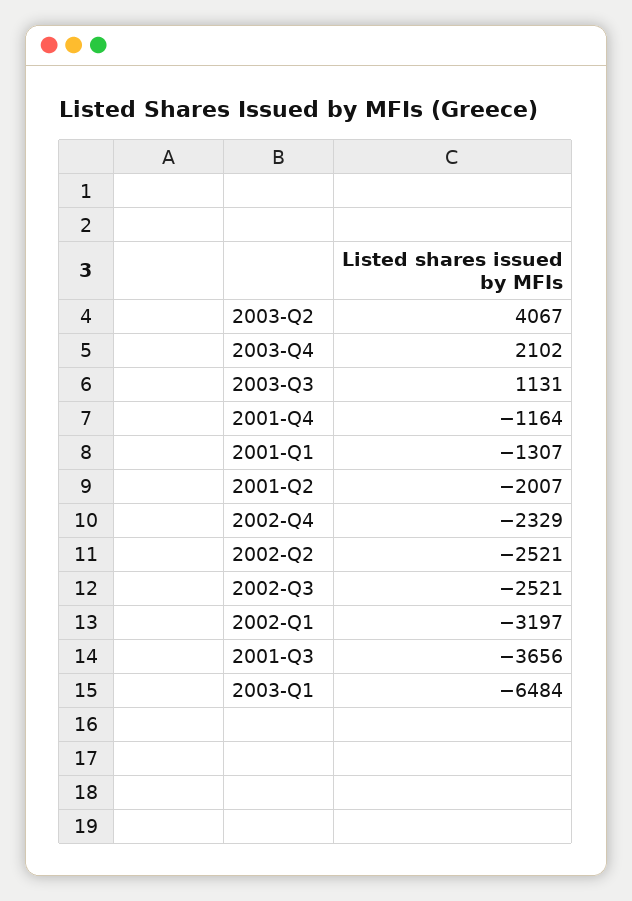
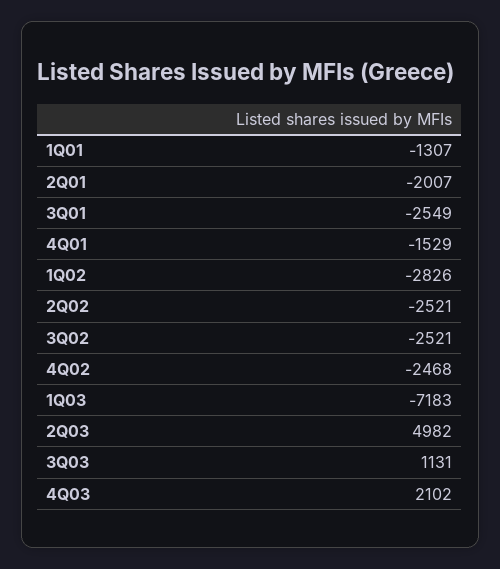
  {
-   "2003-Q2": 4067,
+   "2003-Q2": 4982,
    "2003-Q4": 2102,
    "2003-Q3": 1131,
-   "2001-Q4": -1164,
+   "2001-Q4": -1529,
    "2001-Q1": -1307,
    "2001-Q2": -2007,
-   "2002-Q4": -2329,
+   "2002-Q4": -2468,
    "2002-Q2": -2521,
    "2002-Q3": -2521,
-   "2002-Q1": -3197,
+   "2002-Q1": -2826,
-   "2001-Q3": -3656,
+   "2001-Q3": -2549,
-   "2003-Q1": -6484
+   "2003-Q1": -7183
  }

